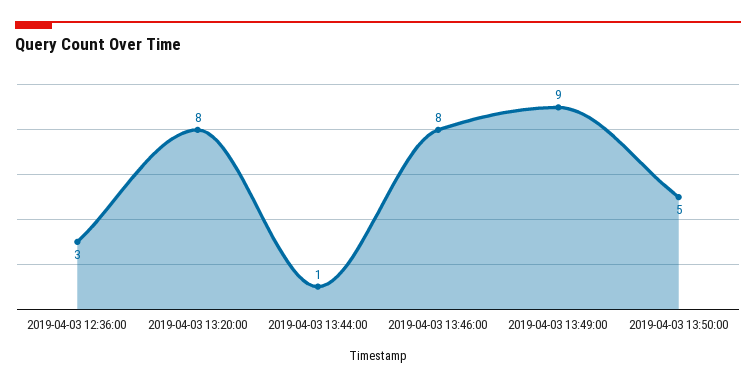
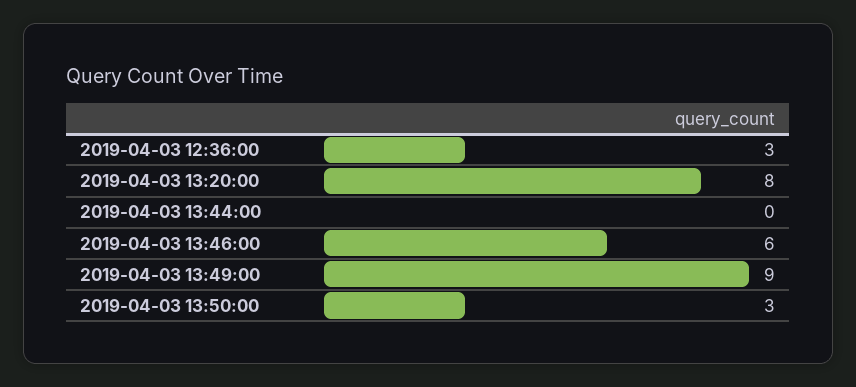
  {
    "2019-04-03 12:36:00": 3,
    "2019-04-03 13:20:00": 8,
-   "2019-04-03 13:44:00": 1,
+   "2019-04-03 13:44:00": 0,
-   "2019-04-03 13:46:00": 8,
+   "2019-04-03 13:46:00": 6,
    "2019-04-03 13:49:00": 9,
-   "2019-04-03 13:50:00": 5
+   "2019-04-03 13:50:00": 3
  }

